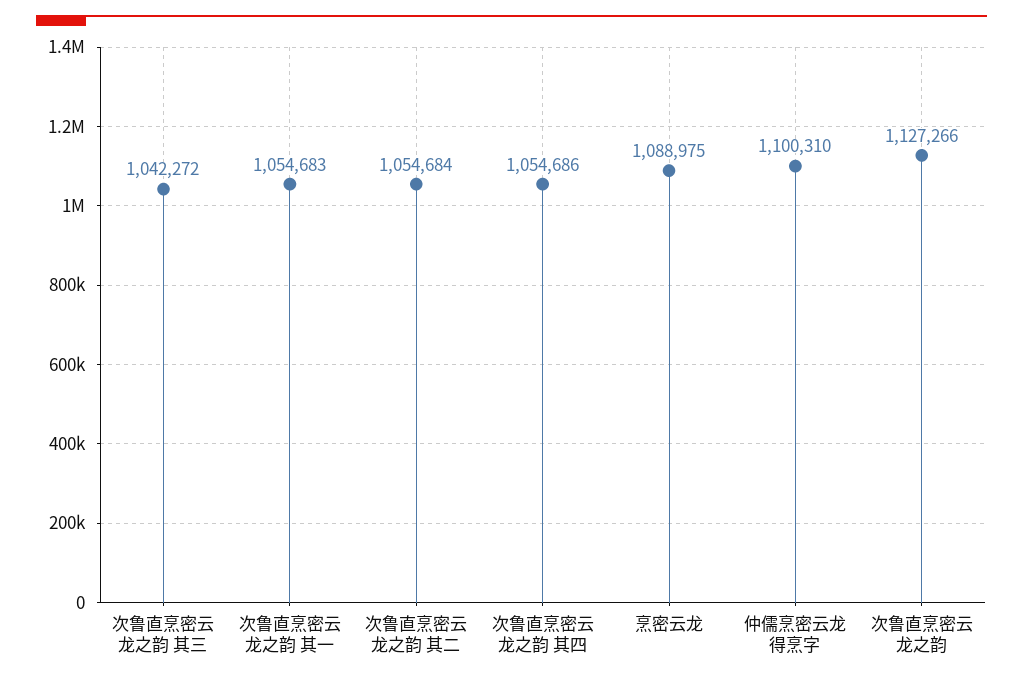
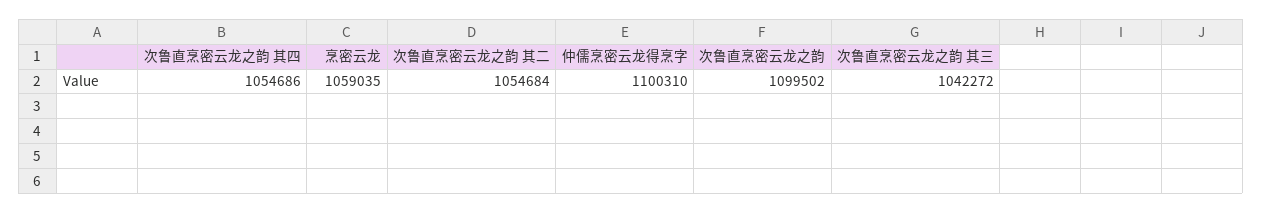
  {
    "次鲁直烹密云龙之韵 其三": 1042272,
-   "次鲁直烹密云龙之韵 其一": 1054683,
    "次鲁直烹密云龙之韵 其二": 1054684,
    "次鲁直烹密云龙之韵 其四": 1054686,
-   "烹密云龙": 1088975,
+   "烹密云龙": 1059035,
    "仲儒烹密云龙得烹字": 1100310,
-   "次鲁直烹密云龙之韵": 1127266
+   "次鲁直烹密云龙之韵": 1099502
  }

